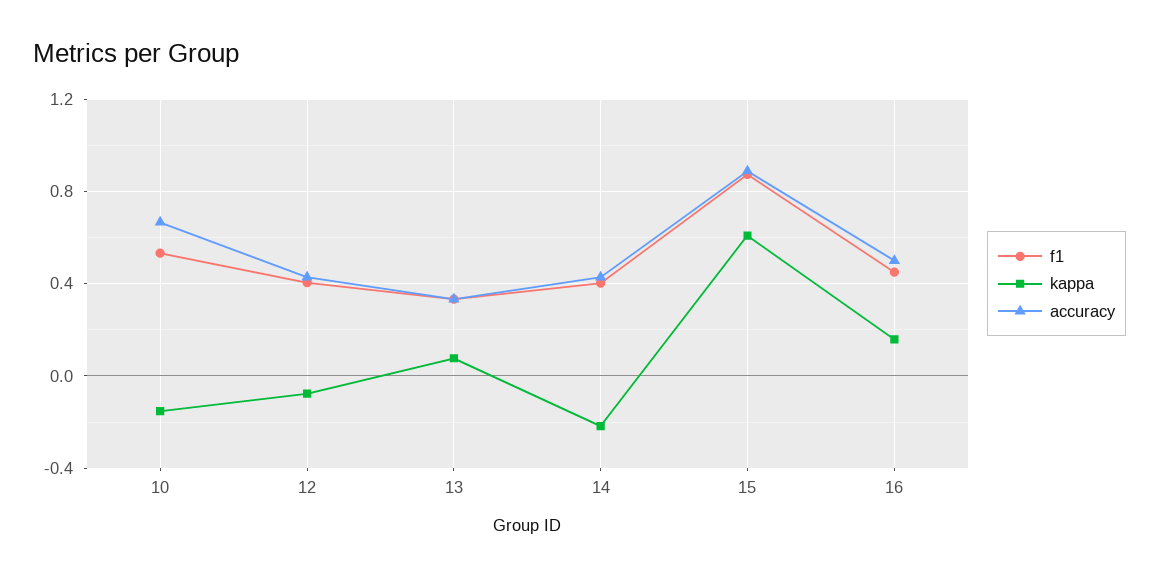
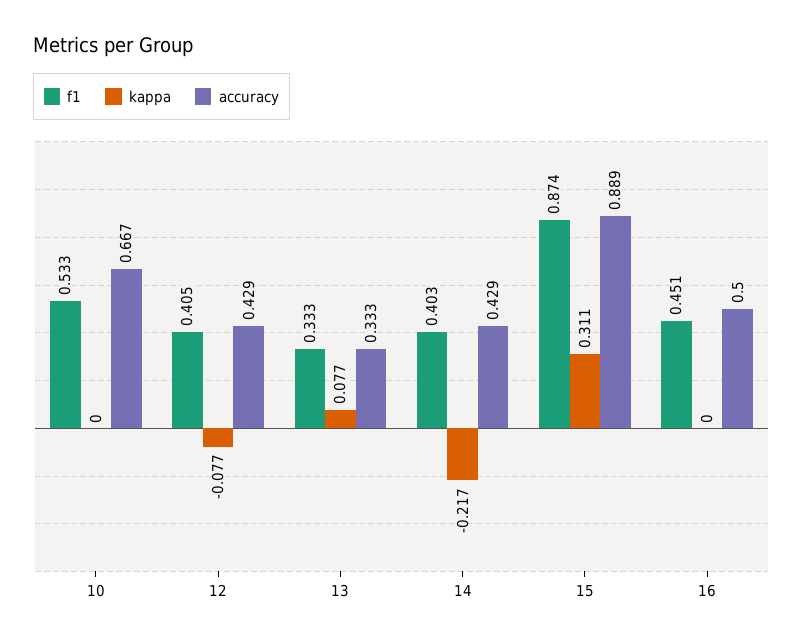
  {
    "f1": {
      "10": 0.533,
      "12": 0.405,
      "13": 0.333,
      "14": 0.403,
      "15": 0.874,
      "16": 0.451
    },
    "kappa": {
-     "10": -0.15,
+     "10": 0,
      "12": -0.077,
      "13": 0.077,
      "14": -0.217,
-     "15": 0.6,
+     "15": 0.311,
-     "16": 0.15
+     "16": 0
    },
    "accuracy": {
      "10": 0.667,
      "12": 0.429,
      "13": 0.333,
      "14": 0.429,
      "15": 0.889,
      "16": 0.5
    }
  }

